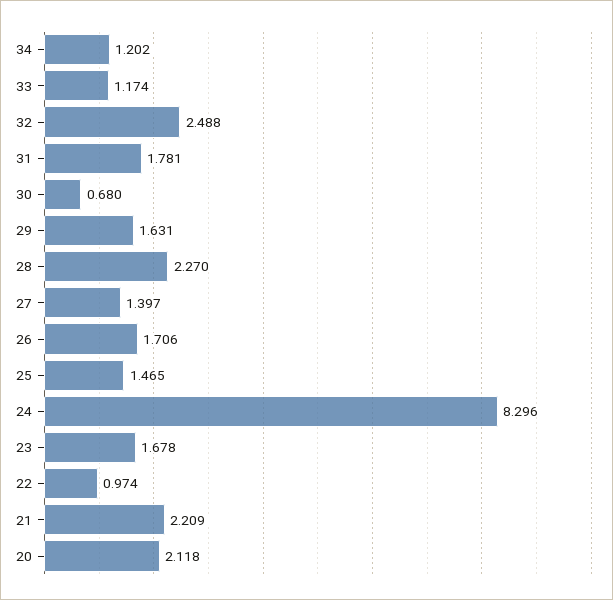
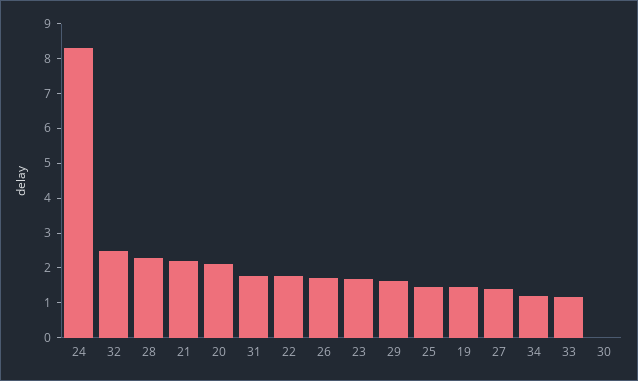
  {
    "34": 1.202,
    "33": 1.174,
    "32": 2.488,
    "31": 1.781,
-   "30": 0.68,
+   "30": 0,
    "29": 1.631,
    "28": 2.27,
    "27": 1.397,
    "26": 1.706,
    "25": 1.465,
    "24": 8.296,
    "23": 1.678,
-   "22": 0.974,
+   "22": 1.75,
    "21": 2.209,
-   "20": 2.118
+   "20": 2.118,
+   "19": 1.5
  }

